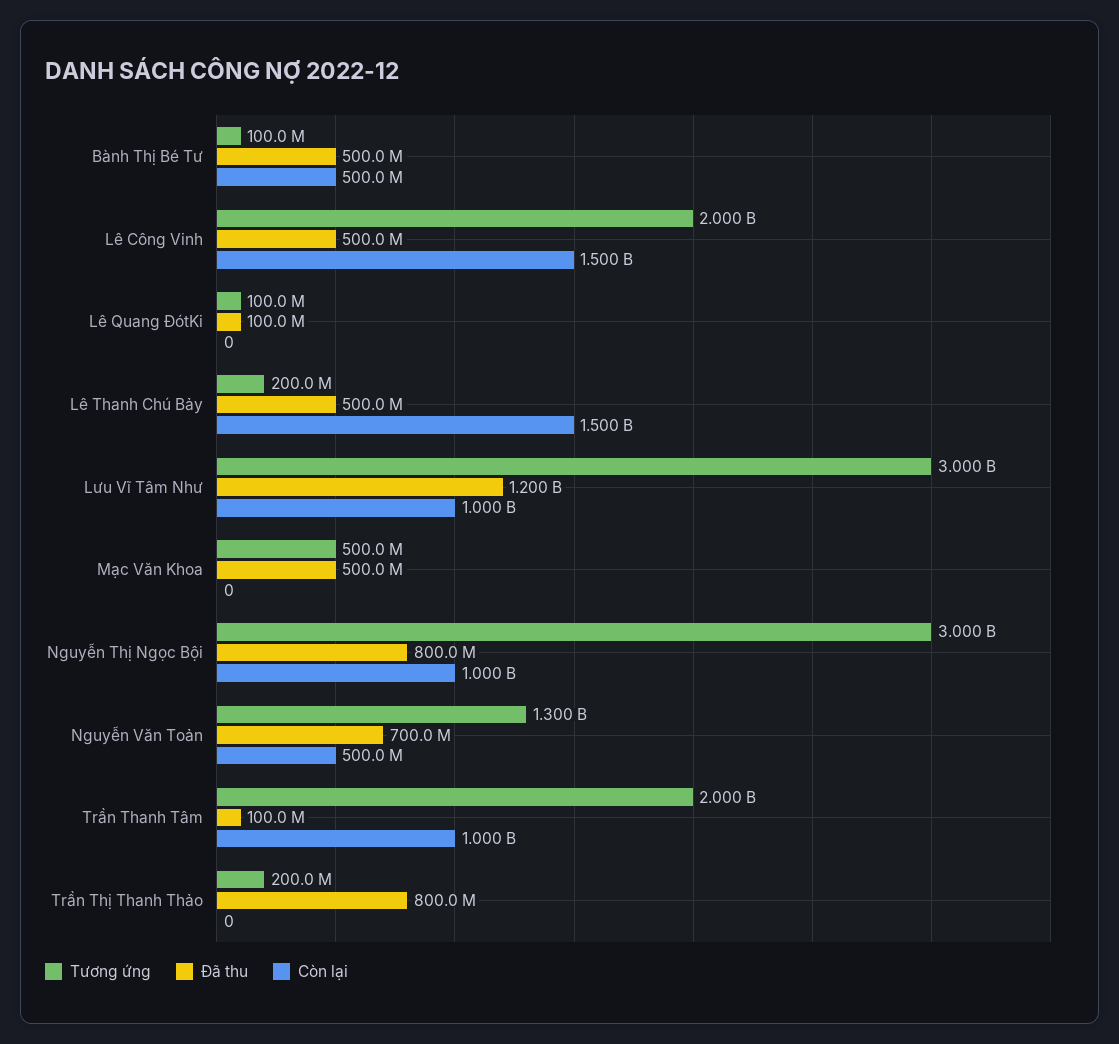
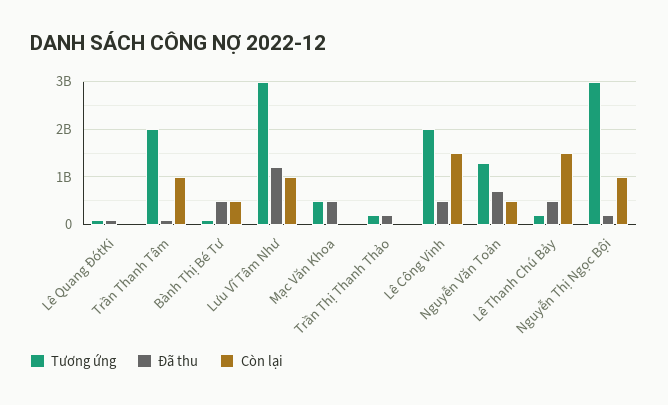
  {
    "Tương ứng": {
      "Bành Thị Bé Tư": 100000000,
      "Lê Công Vinh": 2000000000,
      "Lê Quang ĐótKi": 100000000,
      "Lê Thanh Chú Bảy": 200000000,
      "Lưu Vĩ Tâm Như": 3000000000,
      "Mạc Văn Khoa": 500000000,
      "Nguyễn Thị Ngọc Bội": 3000000000,
      "Nguyễn Văn Toản": 1300000000,
      "Trần Thanh Tâm": 2000000000,
      "Trần Thị Thanh Thảo": 200000000
    },
    "Đã thu": {
      "Bành Thị Bé Tư": 500000000,
      "Lê Công Vinh": 500000000,
      "Lê Quang ĐótKi": 100000000,
      "Lê Thanh Chú Bảy": 500000000,
      "Lưu Vĩ Tâm Như": 1200000000,
      "Mạc Văn Khoa": 500000000,
-     "Nguyễn Thị Ngọc Bội": 800000000,
+     "Nguyễn Thị Ngọc Bội": 200000000,
      "Nguyễn Văn Toản": 700000000,
      "Trần Thanh Tâm": 100000000,
-     "Trần Thị Thanh Thảo": 800000000
+     "Trần Thị Thanh Thảo": 200000000
    },
    "Còn lại": {
      "Bành Thị Bé Tư": 500000000,
      "Lê Công Vinh": 1500000000,
      "Lê Quang ĐótKi": 0,
      "Lê Thanh Chú Bảy": 1500000000,
      "Lưu Vĩ Tâm Như": 1000000000,
      "Mạc Văn Khoa": 0,
      "Nguyễn Thị Ngọc Bội": 1000000000,
      "Nguyễn Văn Toản": 500000000,
      "Trần Thanh Tâm": 1000000000,
      "Trần Thị Thanh Thảo": 0
    }
  }

